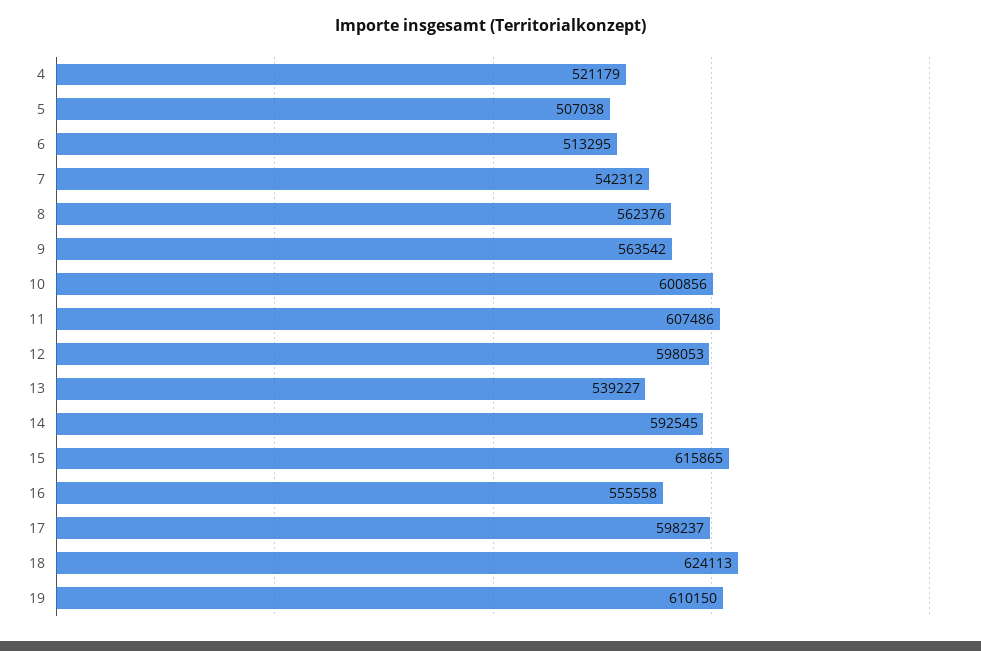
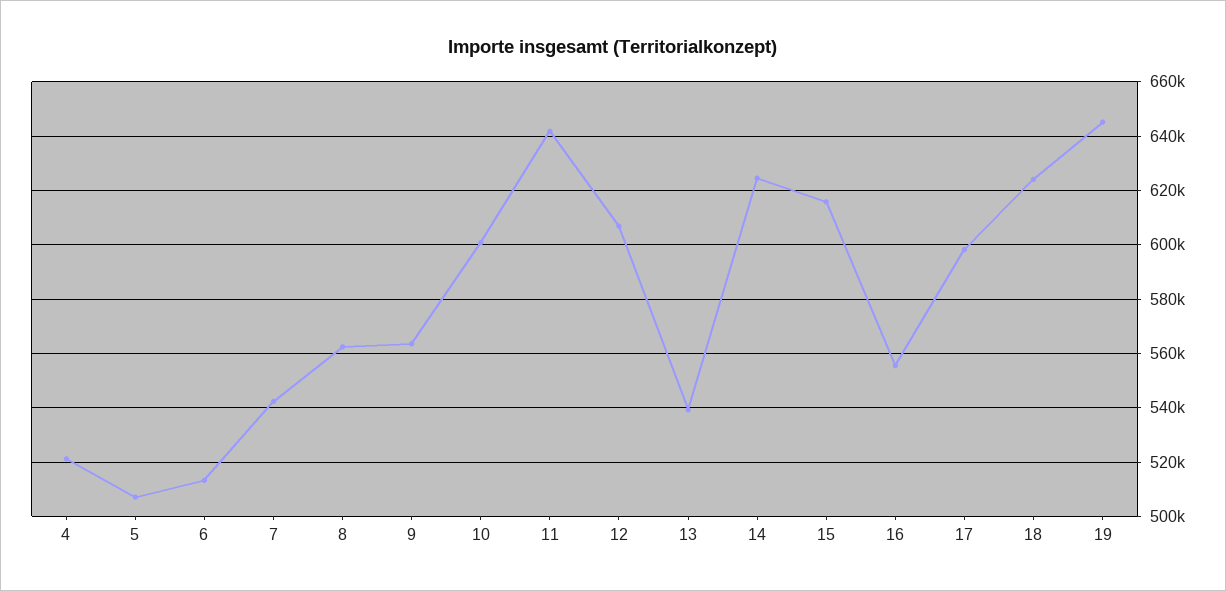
  {
    "4": 521179,
    "5": 507038,
    "6": 513295,
    "7": 542312,
    "8": 562376,
    "9": 563542,
    "10": 600856,
-   "11": 607486,
+   "11": 642500,
-   "12": 598053,
+   "12": 607500,
    "13": 539227,
-   "14": 592545,
+   "14": 625000,
    "15": 615865,
    "16": 555558,
    "17": 598237,
    "18": 624113,
-   "19": 610150
+   "19": 645000
  }

